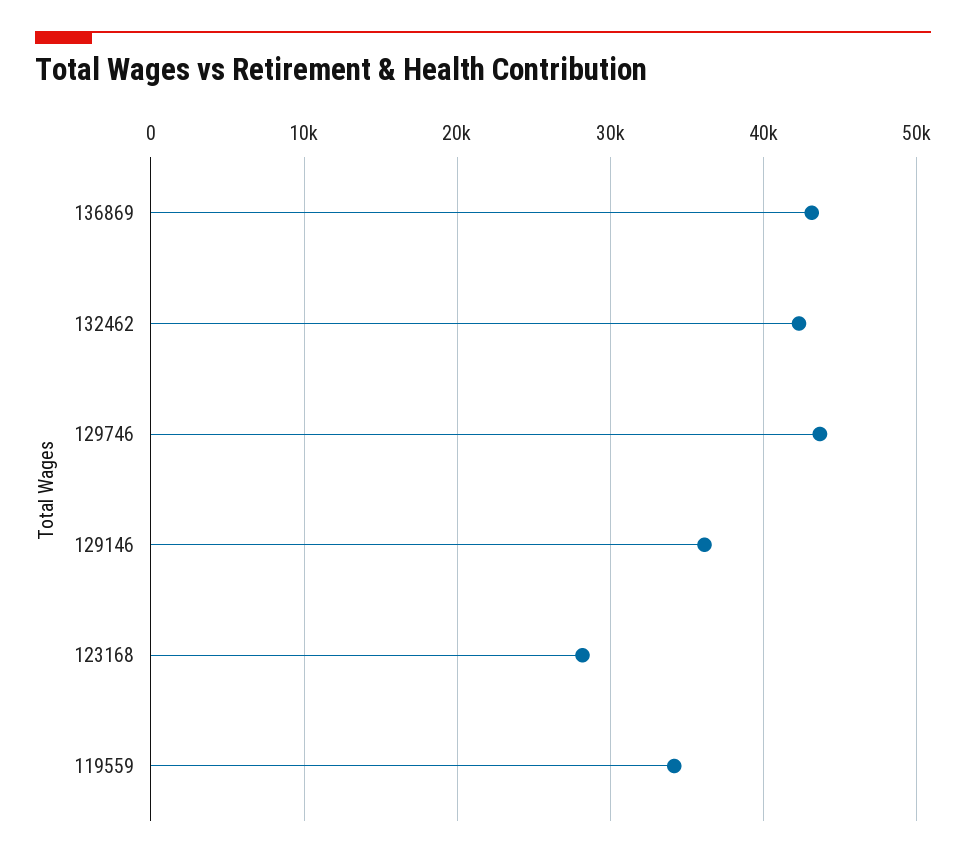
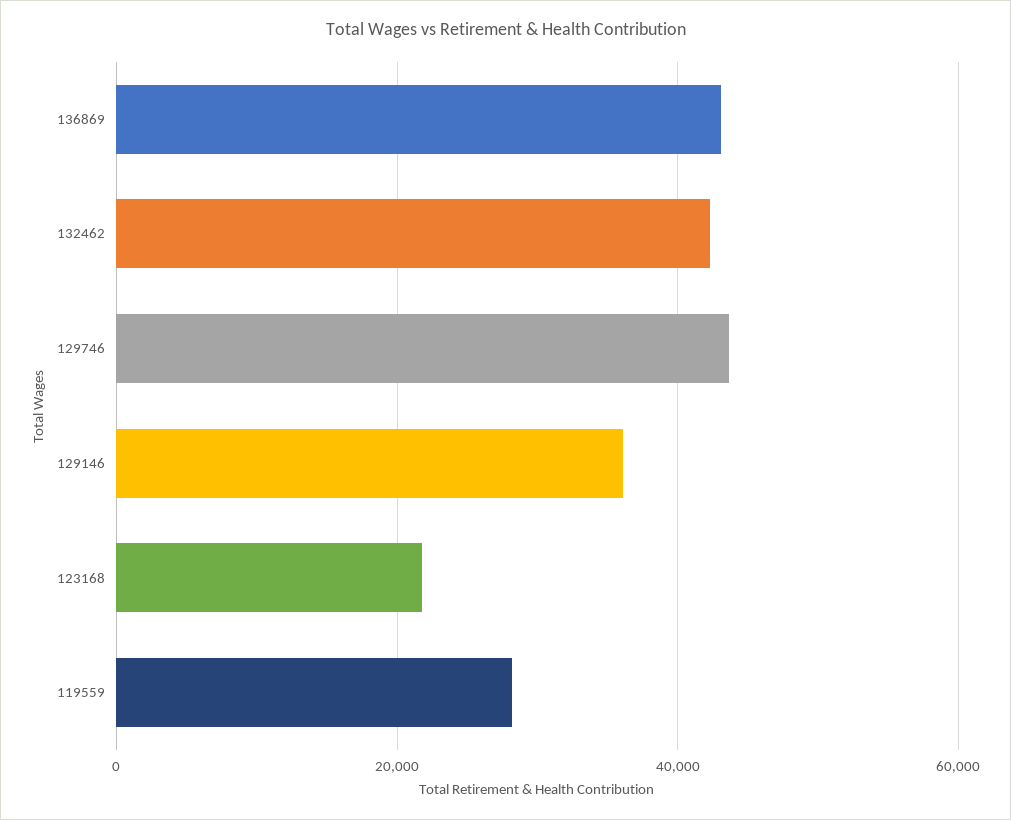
  {
    "136869": 43000,
    "132462": 42000,
    "129746": 44000,
    "129146": 36000,
-   "123168": 28000,
+   "123168": 22000,
-   "119559": 34000
+   "119559": 28000
  }

